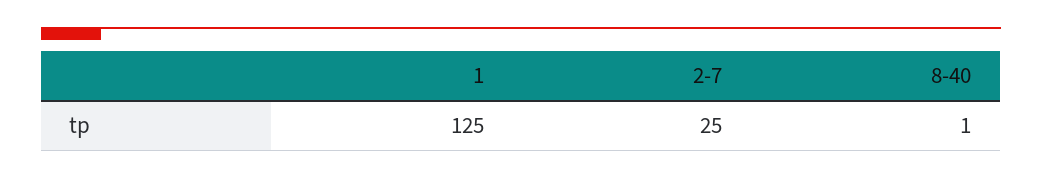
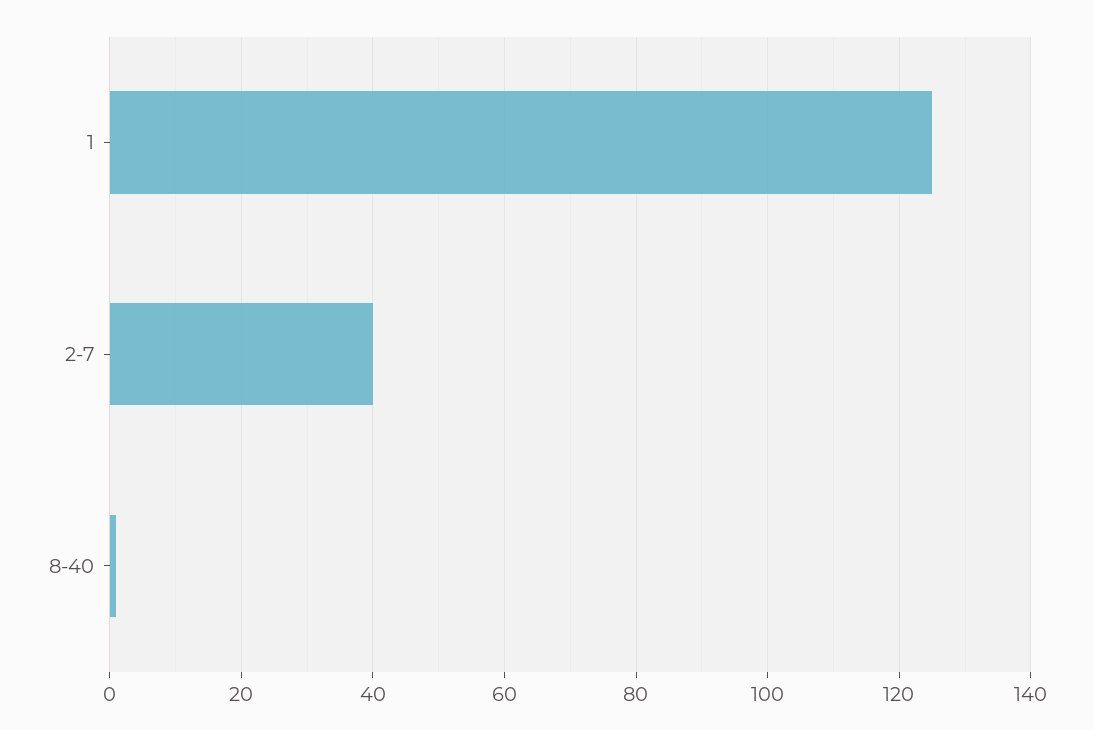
  {
    "1": 125,
-   "2-7": 25,
+   "2-7": 40,
    "8-40": 1
  }

